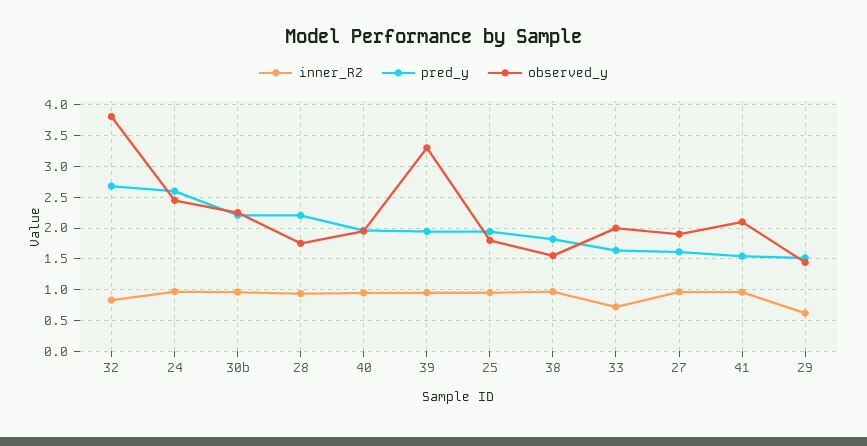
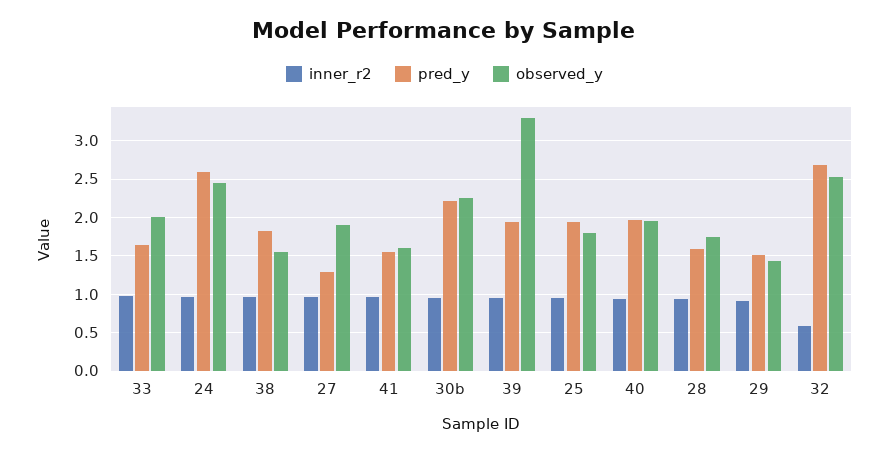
  {
    "inner_R2": {
-     "32": 0.8,
+     "32": 0.6,
      "24": 1,
      "30b": 1,
      "28": 0.9,
      "40": 0.9,
      "39": 1,
      "25": 1,
      "38": 1,
-     "33": 0.7,
+     "33": 1,
      "27": 1,
      "41": 1,
-     "29": 0.6
+     "29": 0.9
    },
    "pred_y": {
      "32": 2.7,
      "24": 2.6,
      "30b": 2.2,
-     "28": 2.2,
+     "28": 1.6,
      "40": 2,
      "39": 1.9,
      "25": 1.9,
      "38": 1.8,
      "33": 1.6,
-     "27": 1.6,
+     "27": 1.3,
      "41": 1.5,
      "29": 1.5
    },
    "observed_y": {
-     "32": 3.8,
+     "32": 2.5,
      "24": 2.5,
      "30b": 2.3,
      "28": 1.8,
      "40": 2,
      "39": 3.3,
      "25": 1.8,
      "38": 1.6,
      "33": 2,
      "27": 1.9,
-     "41": 2.1,
+     "41": 1.6,
      "29": 1.4
    }
  }

